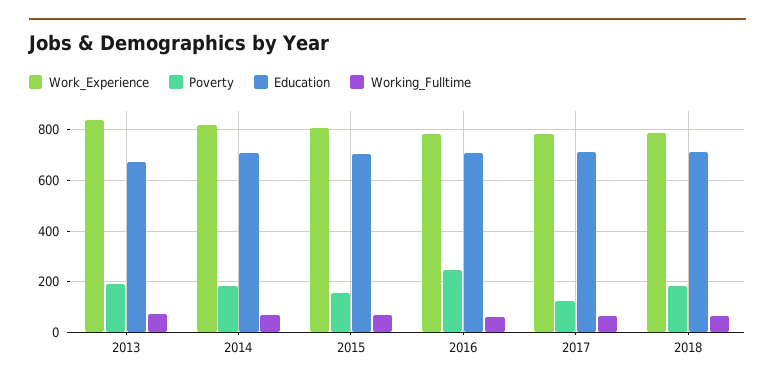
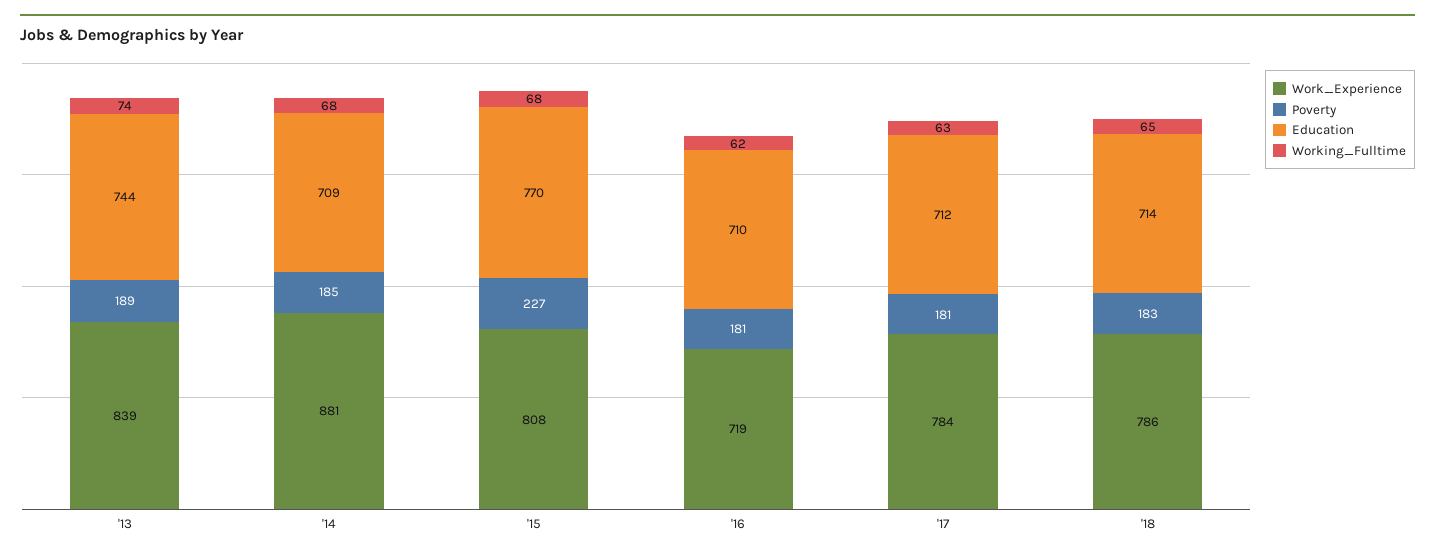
  {
    "Work_Experience": {
      "2013": 839,
-     "2014": 825,
+     "2014": 881,
      "2015": 808,
-     "2016": 775,
+     "2016": 719,
      "2017": 784,
      "2018": 786
    },
    "Poverty": {
      "2013": 189,
      "2014": 185,
-     "2015": 150,
+     "2015": 227,
-     "2016": 250,
+     "2016": 181,
-     "2017": 125,
+     "2017": 181,
      "2018": 183
    },
    "Education": {
-     "2013": 675,
+     "2013": 744,
      "2014": 709,
-     "2015": 700,
+     "2015": 770,
      "2016": 710,
      "2017": 712,
      "2018": 714
    },
    "Working_Fulltime": {
      "2013": 74,
      "2014": 68,
      "2015": 68,
      "2016": 62,
      "2017": 63,
      "2018": 65
    }
  }

